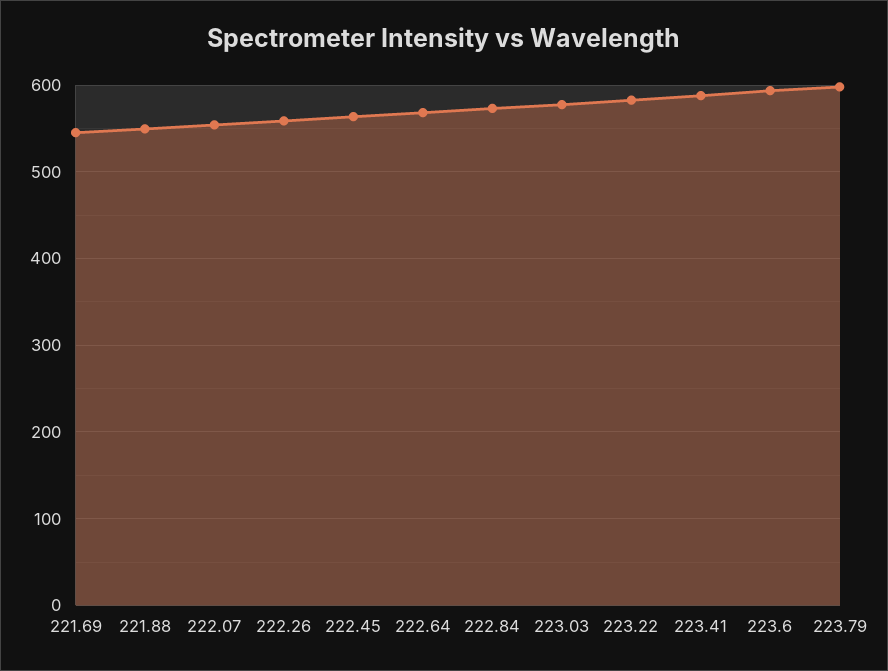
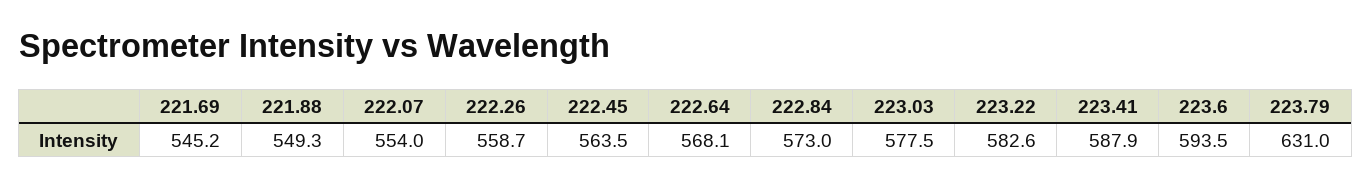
  {
    "221.69": 545.2,
    "221.88": 549.3,
    "222.07": 554,
    "222.26": 558.7,
    "222.45": 563.5,
    "222.64": 568.1,
    "222.84": 573,
    "223.03": 577.5,
    "223.22": 582.6,
    "223.41": 587.9,
    "223.6": 593.5,
-   "223.79": 600
+   "223.79": 631
  }

